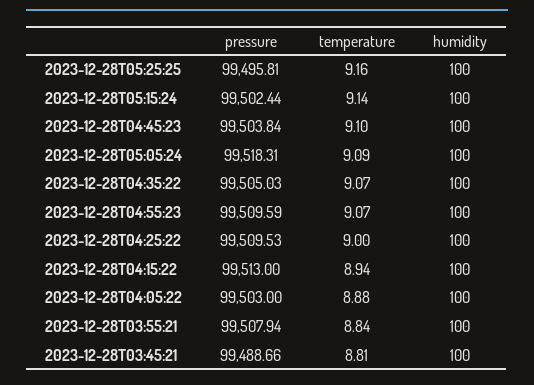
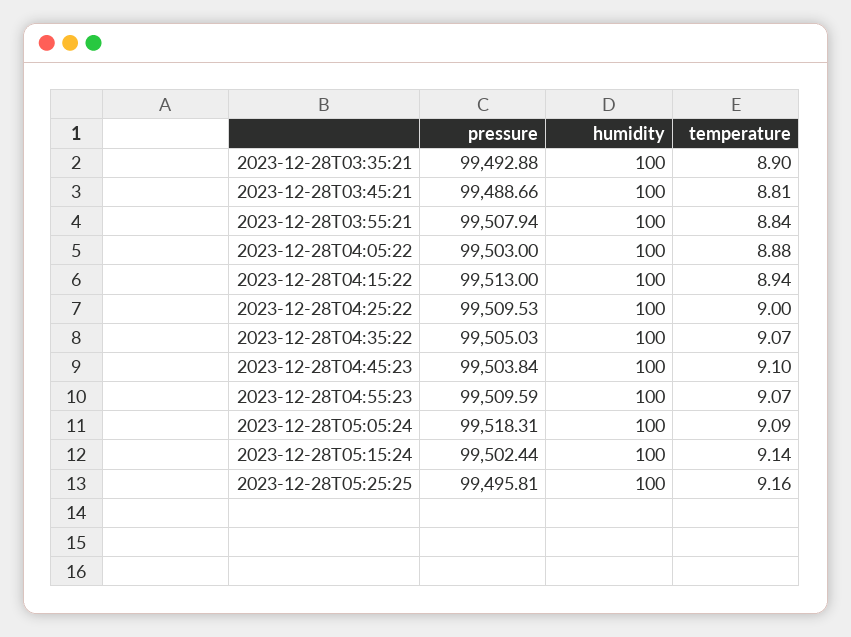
  {
    "pressure": {
      "2023-12-28T05:25:25": 99495.81,
      "2023-12-28T05:15:24": 99502.44,
      "2023-12-28T04:45:23": 99503.84,
      "2023-12-28T05:05:24": 99518.31,
      "2023-12-28T04:35:22": 99505.03,
      "2023-12-28T04:55:23": 99509.59,
      "2023-12-28T04:25:22": 99509.53,
      "2023-12-28T04:15:22": 99513,
      "2023-12-28T04:05:22": 99503,
      "2023-12-28T03:55:21": 99507.94,
-     "2023-12-28T03:45:21": 99488.66
+     "2023-12-28T03:45:21": 99488.66,
+     "2023-12-28T03:35:21": 99492.88
    },
    "temperature": {
      "2023-12-28T05:25:25": 9.16,
      "2023-12-28T05:15:24": 9.14,
      "2023-12-28T04:45:23": 9.1,
      "2023-12-28T05:05:24": 9.09,
      "2023-12-28T04:35:22": 9.07,
      "2023-12-28T04:55:23": 9.07,
      "2023-12-28T04:25:22": 9,
      "2023-12-28T04:15:22": 8.94,
      "2023-12-28T04:05:22": 8.88,
      "2023-12-28T03:55:21": 8.84,
-     "2023-12-28T03:45:21": 8.81
+     "2023-12-28T03:45:21": 8.81,
+     "2023-12-28T03:35:21": 8.9
    },
    "humidity": {
      "2023-12-28T05:25:25": 100,
      "2023-12-28T05:15:24": 100,
      "2023-12-28T04:45:23": 100,
      "2023-12-28T05:05:24": 100,
      "2023-12-28T04:35:22": 100,
      "2023-12-28T04:55:23": 100,
      "2023-12-28T04:25:22": 100,
      "2023-12-28T04:15:22": 100,
      "2023-12-28T04:05:22": 100,
      "2023-12-28T03:55:21": 100,
-     "2023-12-28T03:45:21": 100
+     "2023-12-28T03:45:21": 100,
+     "2023-12-28T03:35:21": 100
    }
  }

